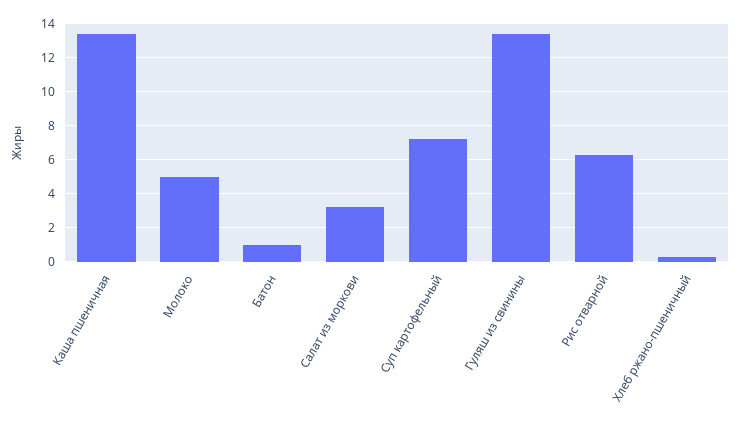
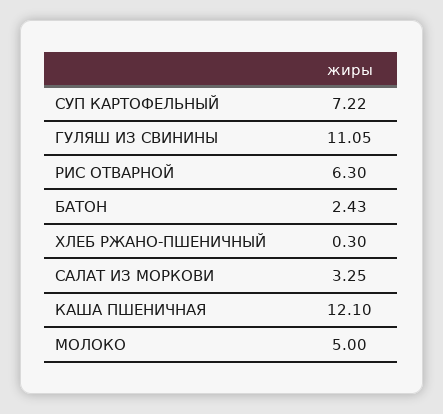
  {
-   "Каша пшеничная": 13.5,
+   "Каша пшеничная": 12.1,
    "Молоко": 5,
-   "Батон": 1,
+   "Батон": 2.43,
    "Салат из моркови": 3.25,
    "Суп картофельный": 7.22,
-   "Гуляш из свинины": 13.5,
+   "Гуляш из свинины": 11.05,
    "Рис отварной": 6.3,
    "Хлеб ржано-пшеничный": 0.3
  }

